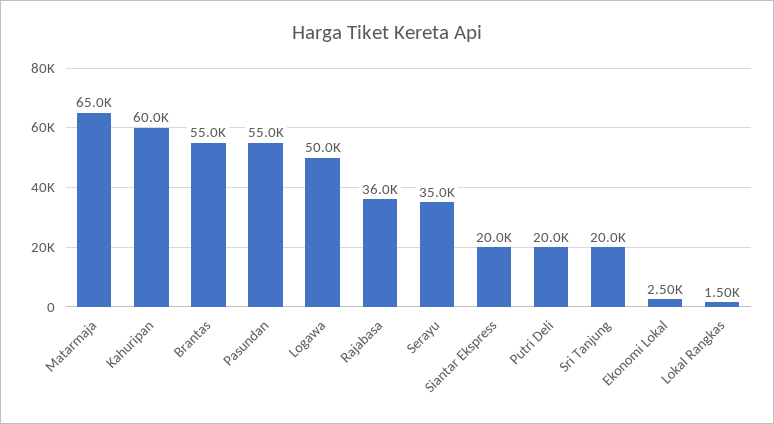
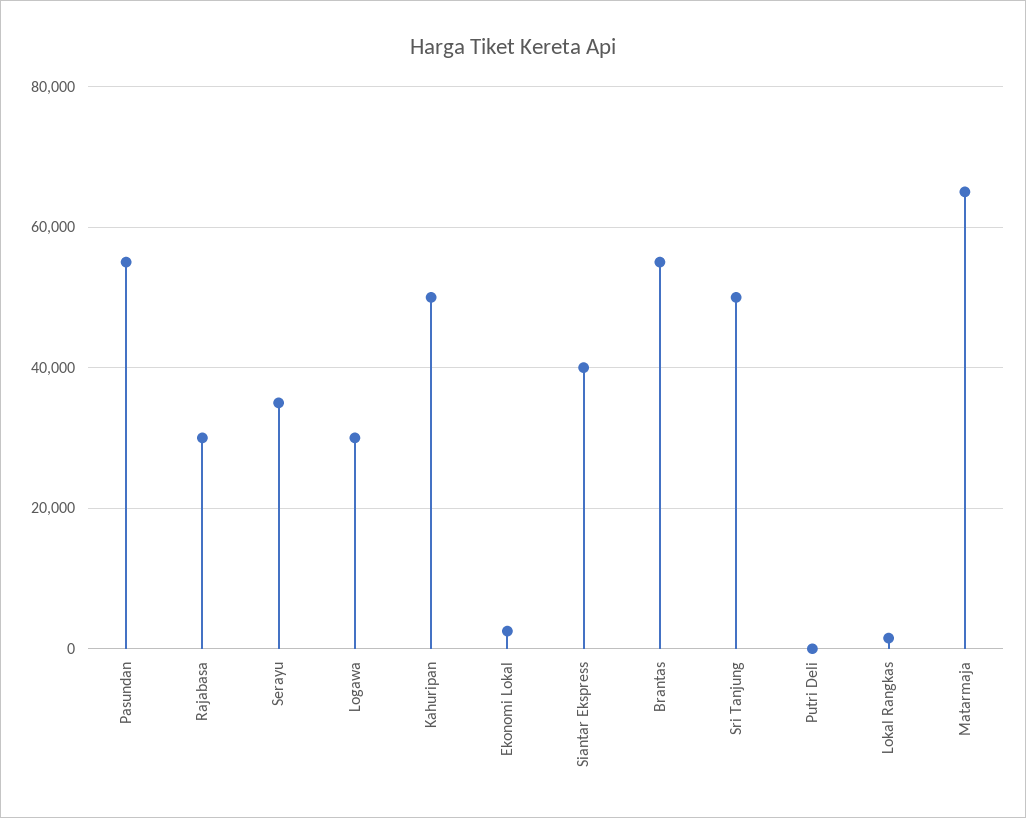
  {
    "Matarmaja": 65000,
-   "Kahuripan": 60000,
+   "Kahuripan": 50000,
    "Brantas": 55000,
    "Pasundan": 55000,
-   "Logawa": 50000,
+   "Logawa": 30000,
-   "Rajabasa": 36000,
+   "Rajabasa": 30000,
    "Serayu": 35000,
-   "Siantar Ekspress": 20000,
+   "Siantar Ekspress": 40000,
-   "Putri Deli": 20000,
+   "Putri Deli": 0,
-   "Sri Tanjung": 20000,
+   "Sri Tanjung": 50000,
    "Ekonomi Lokal": 2500,
    "Lokal Rangkas": 1500
  }

